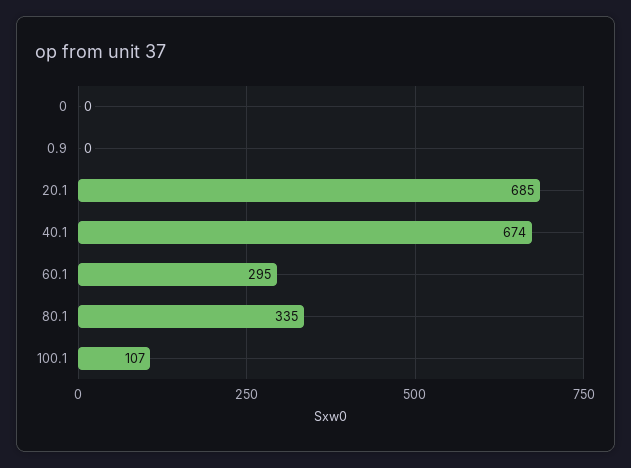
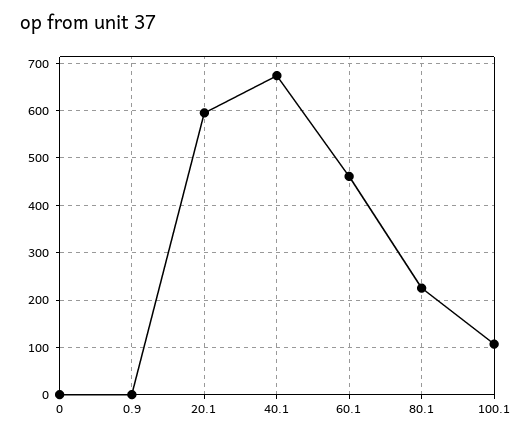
  {
    "0": 0,
    "0.9": 0,
-   "20.1": 685,
+   "20.1": 600,
    "40.1": 674,
-   "60.1": 295,
+   "60.1": 460,
-   "80.1": 335,
+   "80.1": 220,
    "100.1": 107
  }

